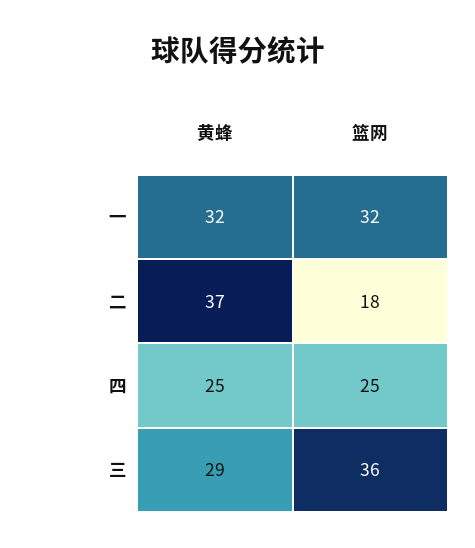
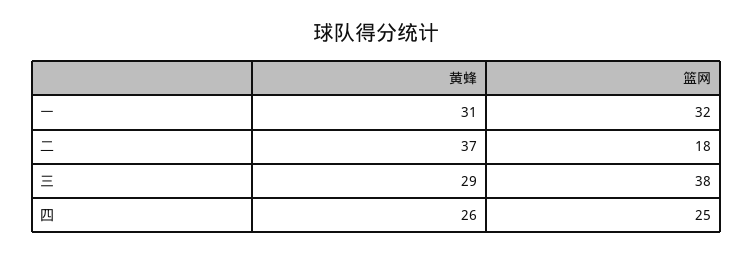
  {
    "黄蜂": {
-     "一": 32,
+     "一": 31,
      "二": 37,
-     "四": 25,
+     "四": 26,
      "三": 29
    },
    "篮网": {
      "一": 32,
      "二": 18,
      "四": 25,
-     "三": 36
+     "三": 38
    }
  }

